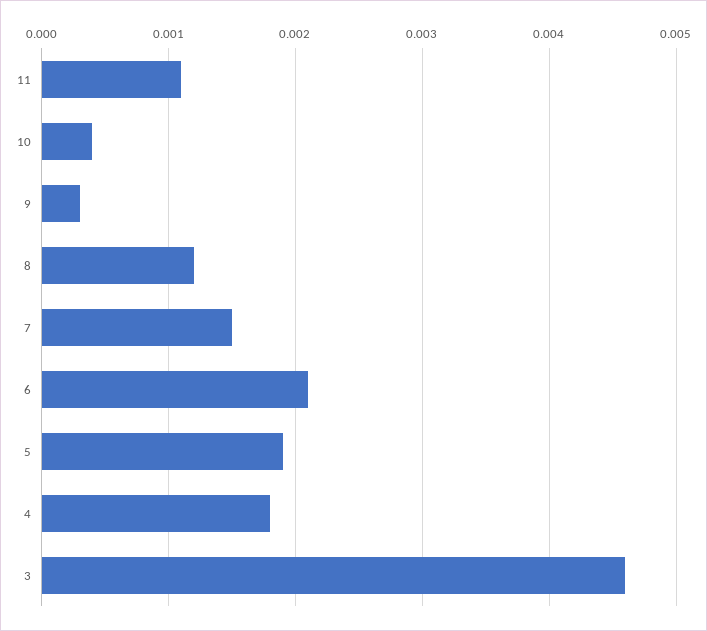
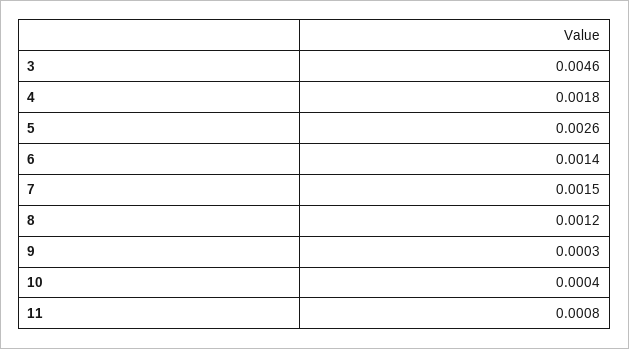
  {
-   "11": 0.0011,
+   "11": 0.0008,
    "10": 0.0004,
    "9": 0.0003,
    "8": 0.0012,
    "7": 0.0015,
-   "6": 0.0021,
+   "6": 0.0014,
-   "5": 0.0019,
+   "5": 0.0026,
    "4": 0.0018,
    "3": 0.0046
  }

